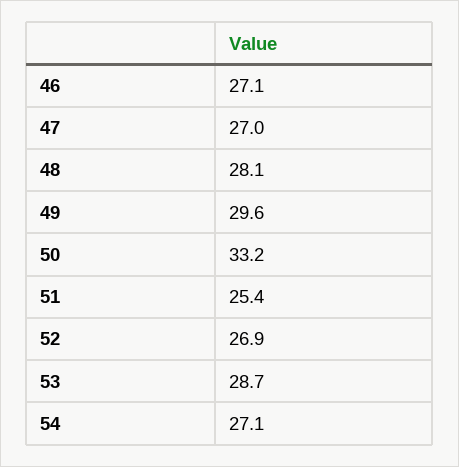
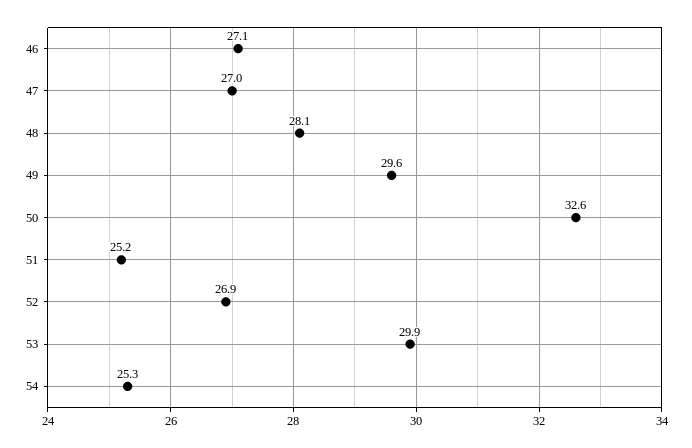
  {
    "46": 27.1,
    "47": 27,
    "48": 28.1,
    "49": 29.6,
-   "50": 33.2,
+   "50": 32.6,
-   "51": 25.4,
+   "51": 25.2,
    "52": 26.9,
-   "53": 28.7,
+   "53": 29.9,
-   "54": 27.1
+   "54": 25.3
  }

